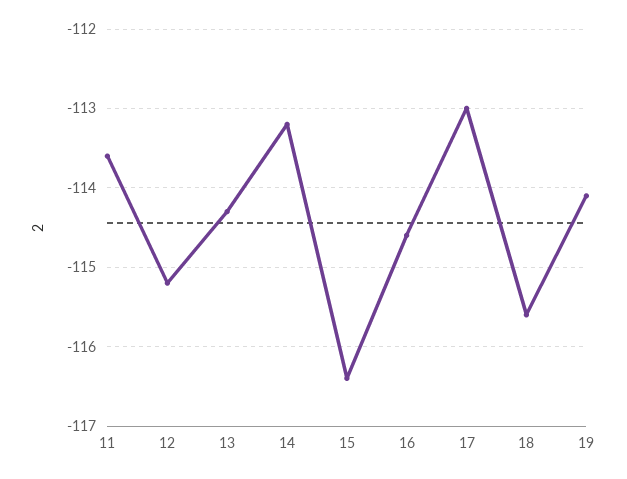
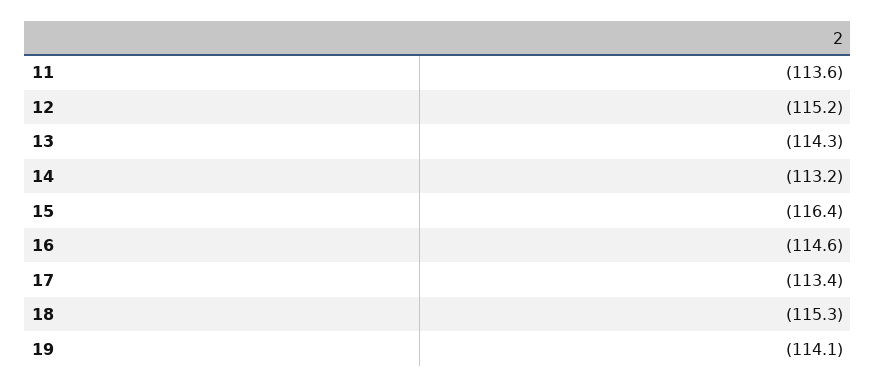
  {
    "11": -113.6,
    "12": -115.2,
    "13": -114.3,
    "14": -113.2,
    "15": -116.4,
    "16": -114.6,
-   "17": -113,
+   "17": -113.4,
-   "18": -115.6,
+   "18": -115.3,
    "19": -114.1
  }

